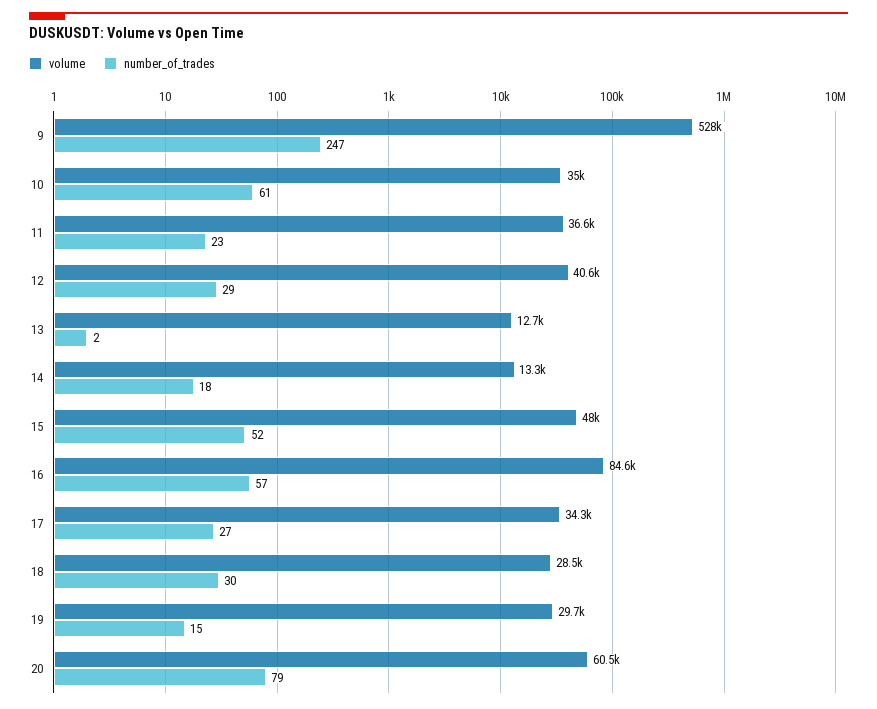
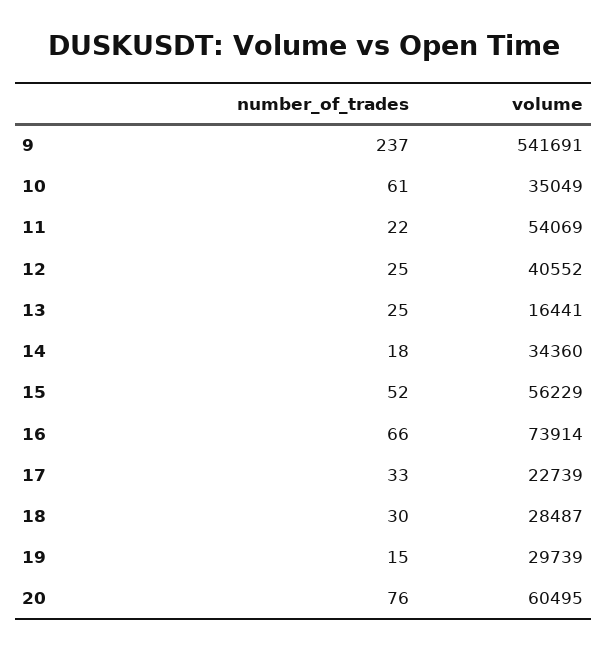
  {
    "volume": {
-     "9": 528000,
+     "9": 541691,
      "10": 35049,
-     "11": 36600,
+     "11": 54069,
      "12": 40552,
-     "13": 12700,
+     "13": 16441,
-     "14": 13300,
+     "14": 34360,
-     "15": 48000,
+     "15": 56229,
-     "16": 84600,
+     "16": 73914,
-     "17": 34300,
+     "17": 22739,
      "18": 28487,
      "19": 29739,
      "20": 60495
    },
    "number_of_trades": {
-     "9": 247,
+     "9": 237,
      "10": 61,
-     "11": 23,
+     "11": 22,
-     "12": 29,
+     "12": 25,
-     "13": 2,
+     "13": 25,
      "14": 18,
      "15": 52,
-     "16": 57,
+     "16": 66,
-     "17": 27,
+     "17": 33,
      "18": 30,
      "19": 15,
-     "20": 79
+     "20": 76
    }
  }

